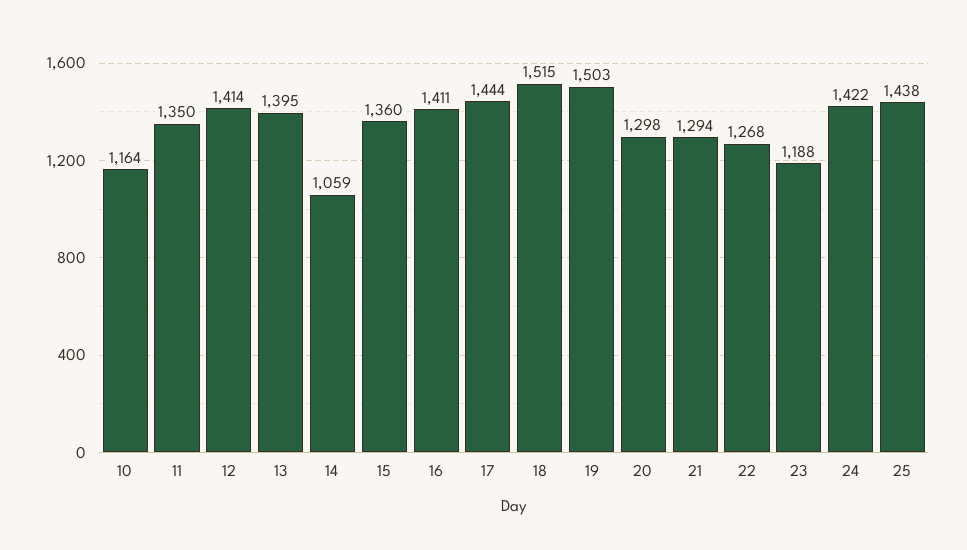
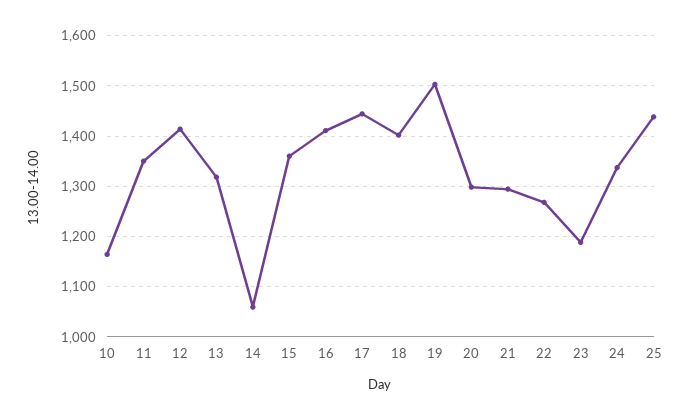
  {
    "10": 1164,
    "11": 1350,
    "12": 1414,
-   "13": 1395,
+   "13": 1320,
    "14": 1059,
    "15": 1360,
    "16": 1411,
    "17": 1444,
-   "18": 1515,
+   "18": 1400,
    "19": 1503,
    "20": 1298,
    "21": 1294,
    "22": 1268,
    "23": 1188,
-   "24": 1422,
+   "24": 1340,
    "25": 1438
  }

